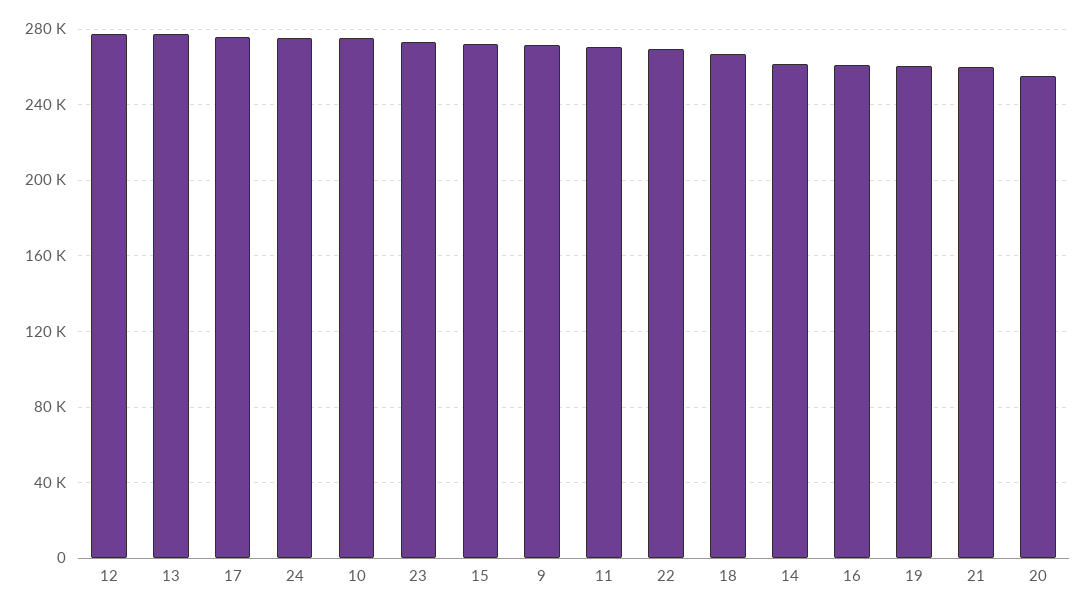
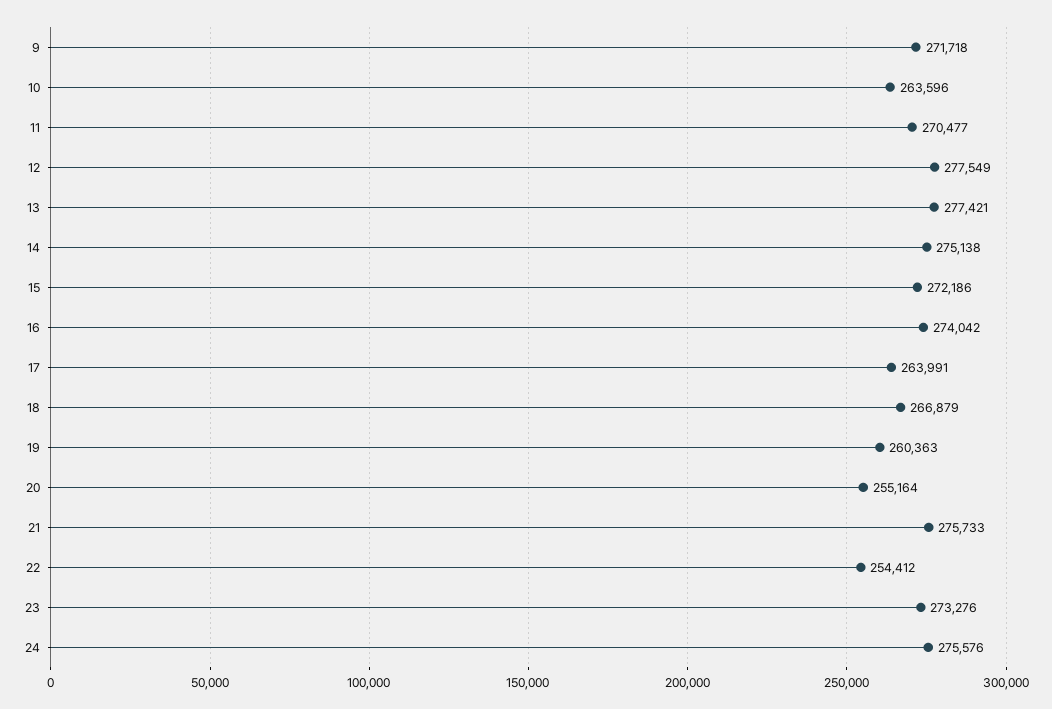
  {
    "12": 277549,
    "13": 277421,
-   "17": 275000,
+   "17": 263991,
    "24": 275576,
-   "10": 275000,
+   "10": 263596,
    "23": 273276,
    "15": 272186,
    "9": 271718,
    "11": 270477,
-   "22": 270000,
+   "22": 254412,
    "18": 266879,
-   "14": 260000,
+   "14": 275138,
-   "16": 260000,
+   "16": 274042,
    "19": 260363,
-   "21": 260000,
+   "21": 275733,
    "20": 255164
  }

